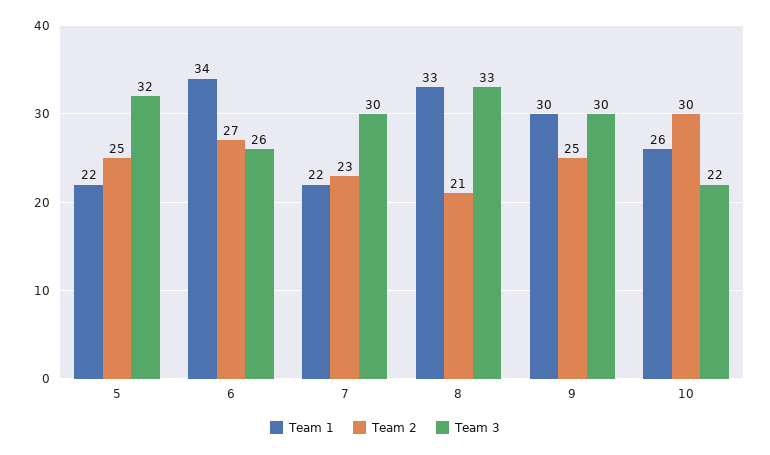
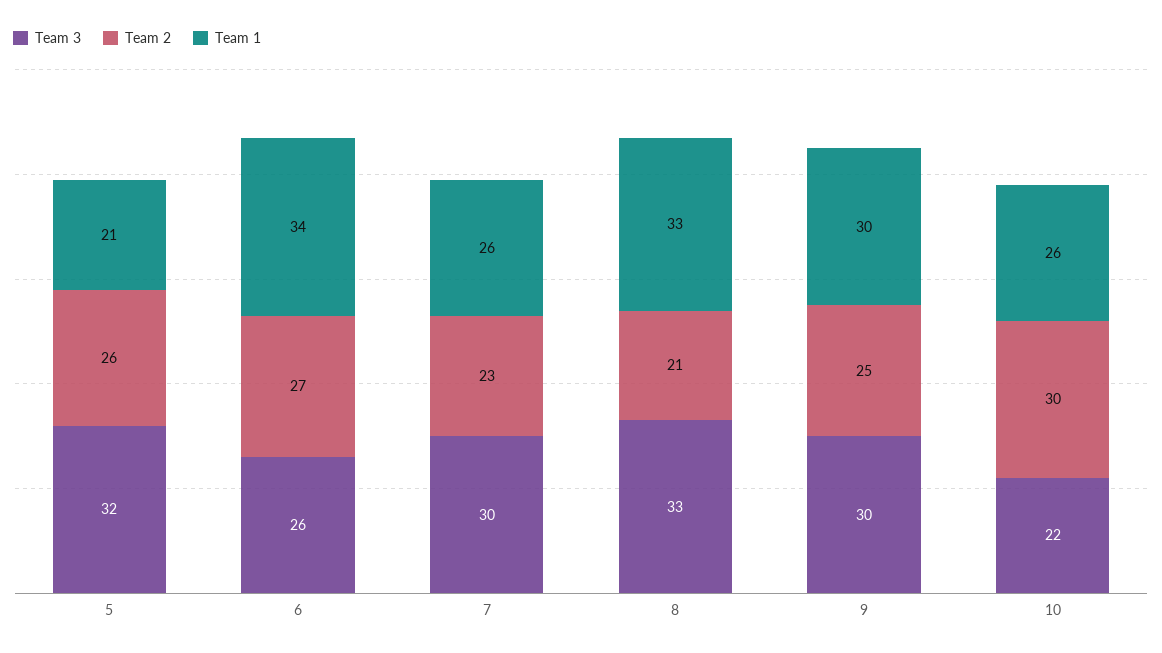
  {
    "Team 1": {
-     "5": 22,
+     "5": 21,
      "6": 34,
-     "7": 22,
+     "7": 26,
      "8": 33,
      "9": 30,
      "10": 26
    },
    "Team 2": {
-     "5": 25,
+     "5": 26,
      "6": 27,
      "7": 23,
      "8": 21,
      "9": 25,
      "10": 30
    },
    "Team 3": {
      "5": 32,
      "6": 26,
      "7": 30,
      "8": 33,
      "9": 30,
      "10": 22
    }
  }

